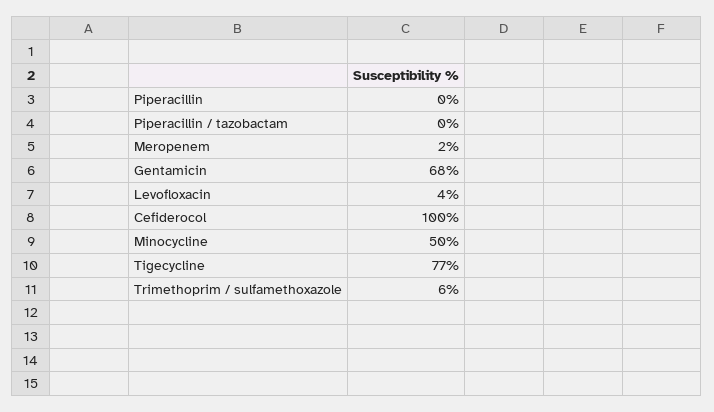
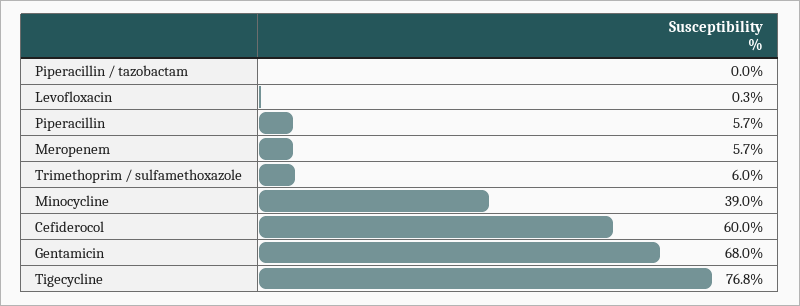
  {
-   "Piperacillin": 0,
+   "Piperacillin": 5.7,
    "Piperacillin / tazobactam": 0,
-   "Meropenem": 2,
+   "Meropenem": 5.7,
    "Gentamicin": 68,
-   "Levofloxacin": 4,
+   "Levofloxacin": 0.3,
-   "Cefiderocol": 100,
+   "Cefiderocol": 60,
-   "Minocycline": 50,
+   "Minocycline": 39,
    "Tigecycline": 76.8,
    "Trimethoprim / sulfamethoxazole": 6
  }

